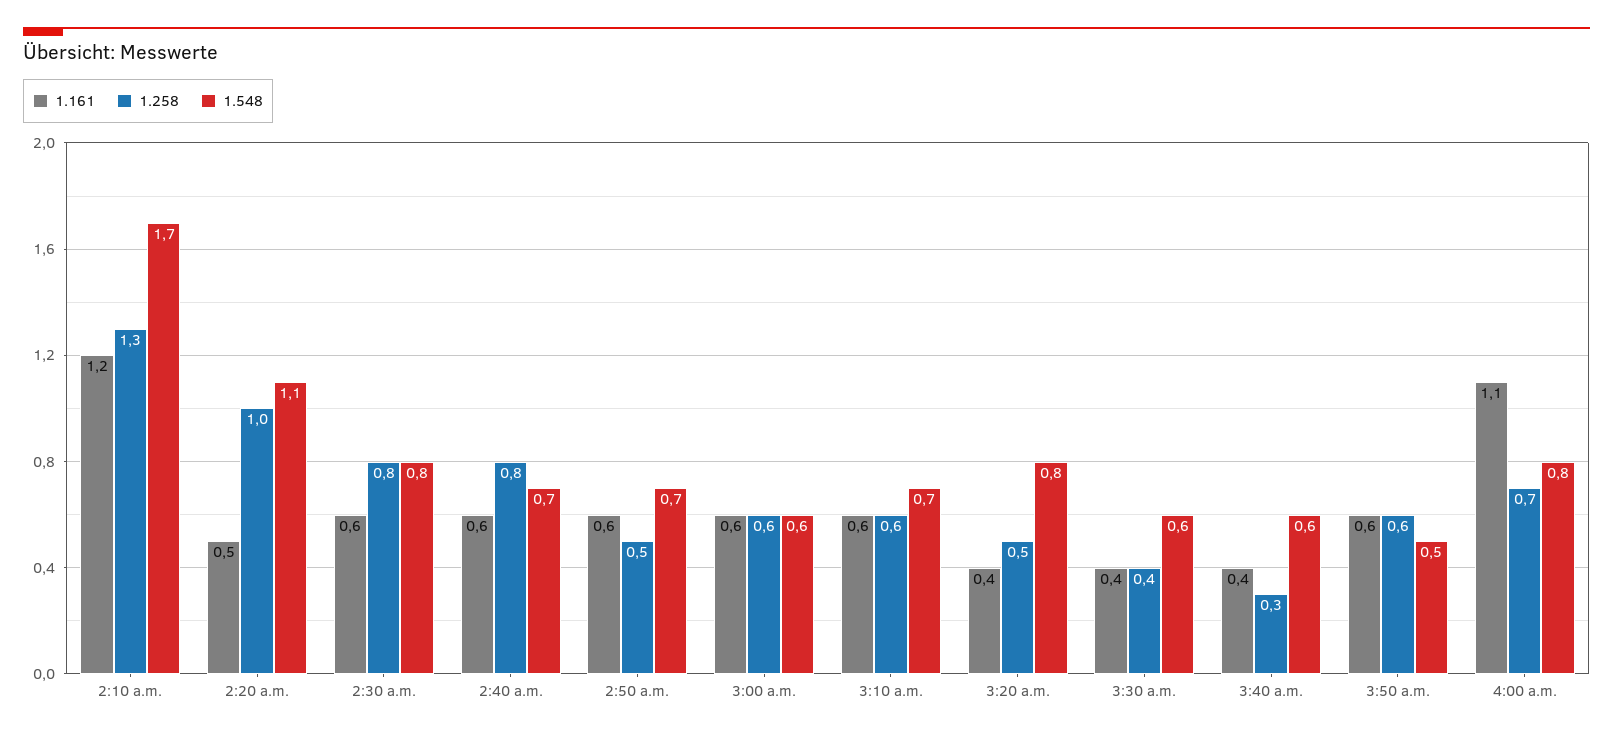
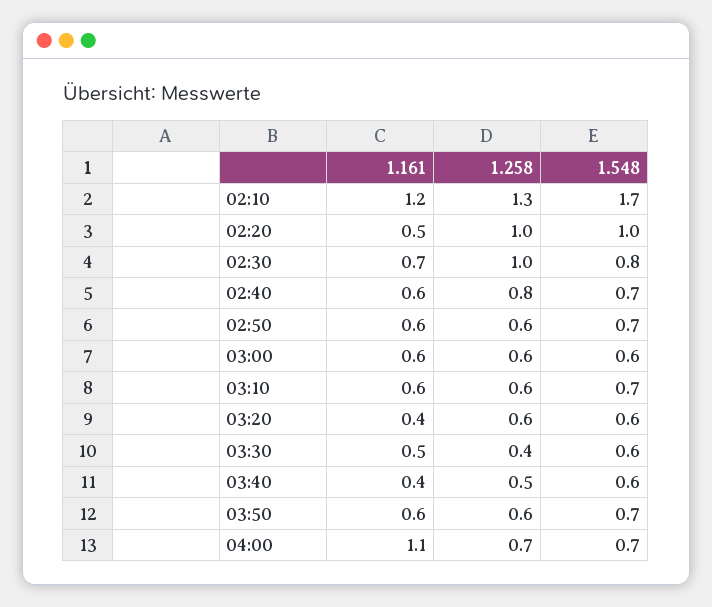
  {
    "1.161": {
      "2:10 a.m.": 1.2,
      "2:20 a.m.": 0.5,
-     "2:30 a.m.": 0.6,
+     "2:30 a.m.": 0.7,
      "2:40 a.m.": 0.6,
      "2:50 a.m.": 0.6,
      "3:00 a.m.": 0.6,
      "3:10 a.m.": 0.6,
      "3:20 a.m.": 0.4,
-     "3:30 a.m.": 0.4,
+     "3:30 a.m.": 0.5,
      "3:40 a.m.": 0.4,
      "3:50 a.m.": 0.6,
      "4:00 a.m.": 1.1
    },
    "1.258": {
      "2:10 a.m.": 1.3,
      "2:20 a.m.": 1,
-     "2:30 a.m.": 0.8,
+     "2:30 a.m.": 1,
      "2:40 a.m.": 0.8,
-     "2:50 a.m.": 0.5,
+     "2:50 a.m.": 0.6,
      "3:00 a.m.": 0.6,
      "3:10 a.m.": 0.6,
-     "3:20 a.m.": 0.5,
+     "3:20 a.m.": 0.6,
      "3:30 a.m.": 0.4,
-     "3:40 a.m.": 0.3,
+     "3:40 a.m.": 0.5,
      "3:50 a.m.": 0.6,
      "4:00 a.m.": 0.7
    },
    "1.548": {
      "2:10 a.m.": 1.7,
-     "2:20 a.m.": 1.1,
+     "2:20 a.m.": 1,
      "2:30 a.m.": 0.8,
      "2:40 a.m.": 0.7,
      "2:50 a.m.": 0.7,
      "3:00 a.m.": 0.6,
      "3:10 a.m.": 0.7,
-     "3:20 a.m.": 0.8,
+     "3:20 a.m.": 0.6,
      "3:30 a.m.": 0.6,
      "3:40 a.m.": 0.6,
-     "3:50 a.m.": 0.5,
+     "3:50 a.m.": 0.7,
-     "4:00 a.m.": 0.8
+     "4:00 a.m.": 0.7
    }
  }

